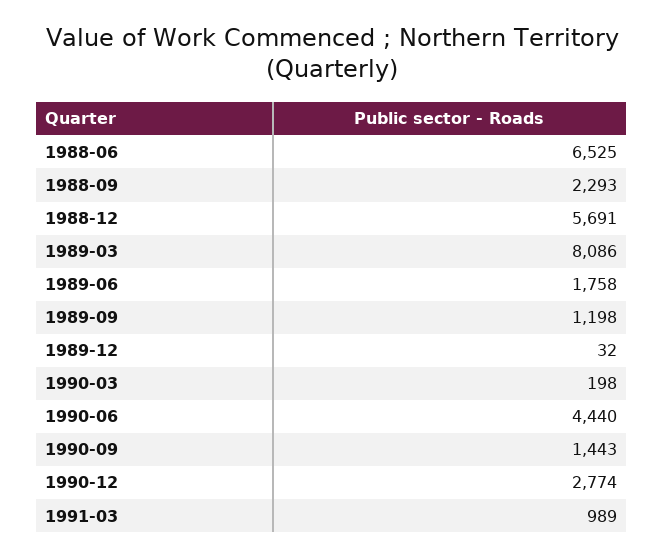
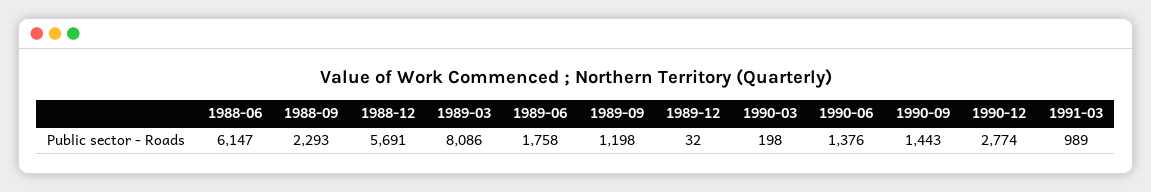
  {
-   "1988-06": 6525,
+   "1988-06": 6147,
    "1988-09": 2293,
    "1988-12": 5691,
    "1989-03": 8086,
    "1989-06": 1758,
    "1989-09": 1198,
    "1989-12": 32,
    "1990-03": 198,
-   "1990-06": 4440,
+   "1990-06": 1376,
    "1990-09": 1443,
    "1990-12": 2774,
    "1991-03": 989
  }

